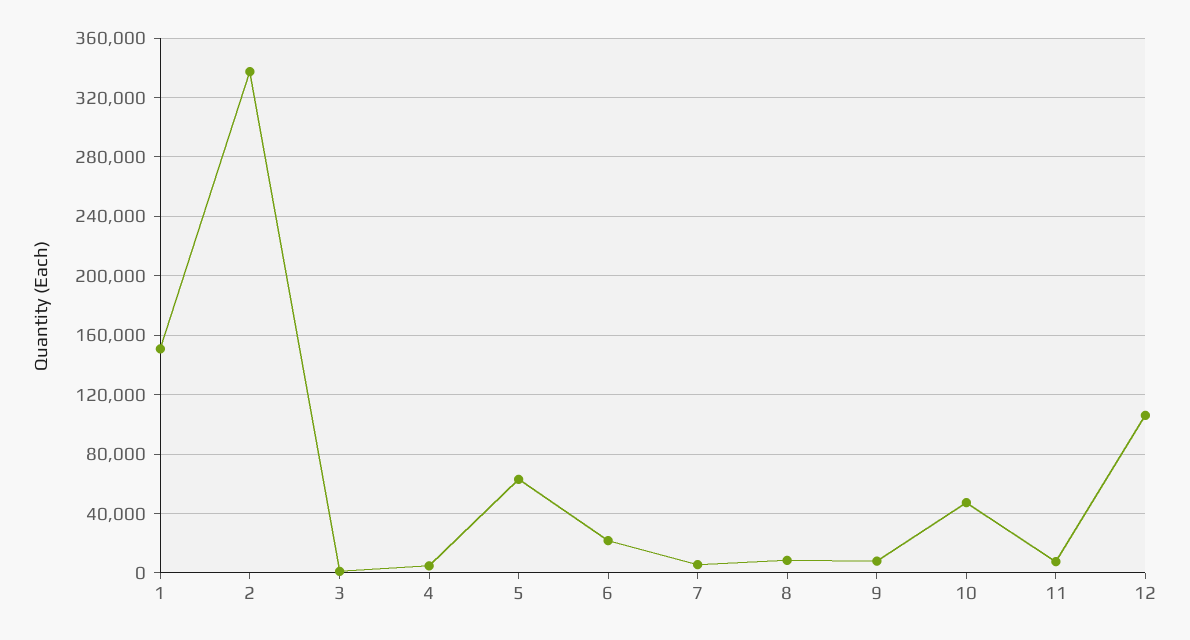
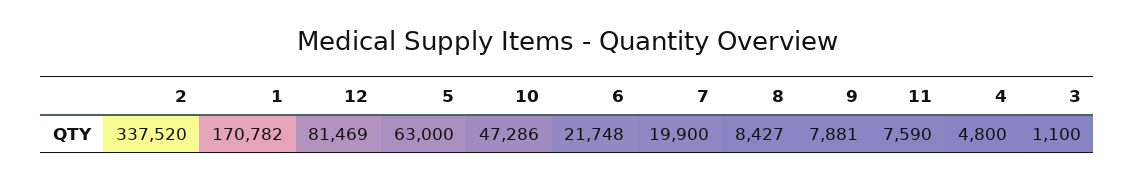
  {
-   "1": 150000,
+   "1": 170782,
    "2": 337520,
    "3": 1100,
    "4": 4800,
    "5": 63000,
    "6": 21748,
-   "7": 5000,
+   "7": 19900,
    "8": 8427,
    "9": 7881,
    "10": 47286,
    "11": 7590,
-   "12": 105000
+   "12": 81469
  }

